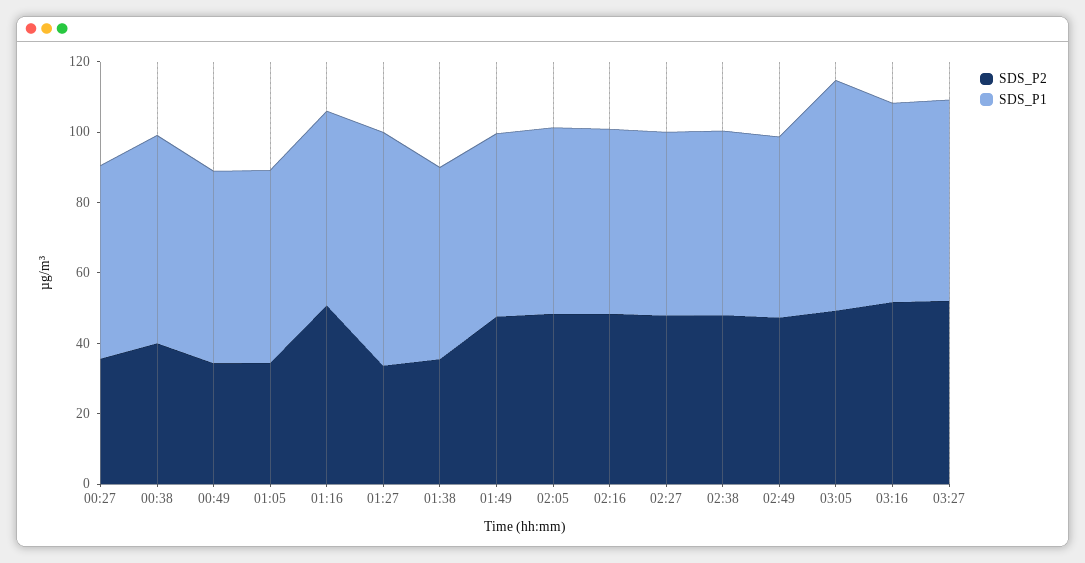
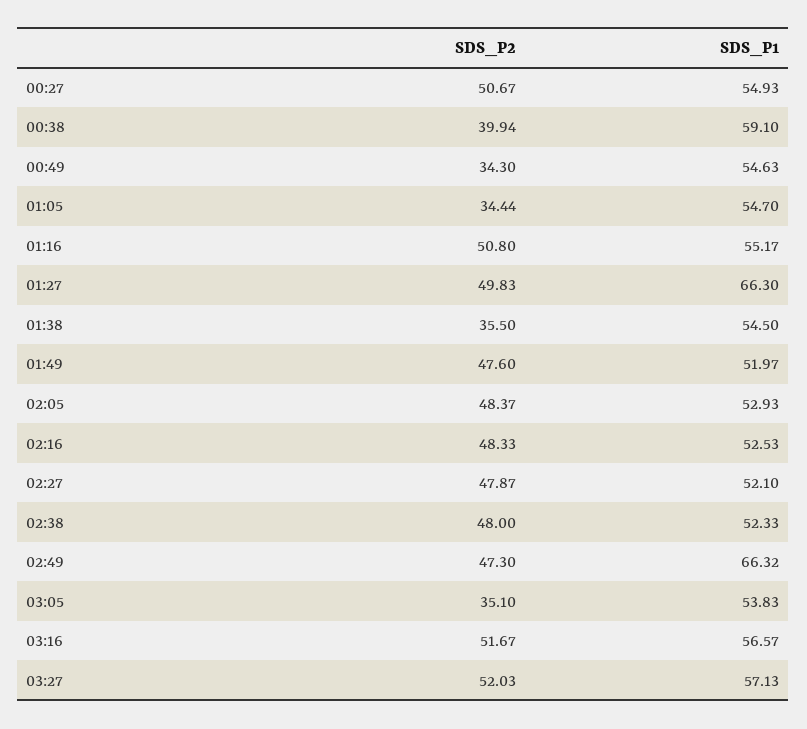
  {
    "SDS_P2": {
-     "00:27": 35,
+     "00:27": 50.67,
      "00:38": 39.94,
      "00:49": 34.3,
      "01:05": 34.44,
      "01:16": 50.8,
-     "01:27": 35,
+     "01:27": 49.83,
      "01:38": 35.5,
      "01:49": 47.6,
      "02:05": 48.37,
      "02:16": 48.33,
      "02:27": 47.87,
      "02:38": 48,
      "02:49": 47.3,
-     "03:05": 50,
+     "03:05": 35.1,
      "03:16": 51.67,
      "03:27": 52.03
    },
    "SDS_P1": {
      "00:27": 54.93,
      "00:38": 59.1,
      "00:49": 54.63,
      "01:05": 54.7,
      "01:16": 55.17,
      "01:27": 66.3,
      "01:38": 54.5,
      "01:49": 51.97,
      "02:05": 52.93,
      "02:16": 52.53,
      "02:27": 52.1,
      "02:38": 52.33,
-     "02:49": 50,
+     "02:49": 66.32,
-     "03:05": 65,
+     "03:05": 53.83,
      "03:16": 56.57,
      "03:27": 57.13
    }
  }

